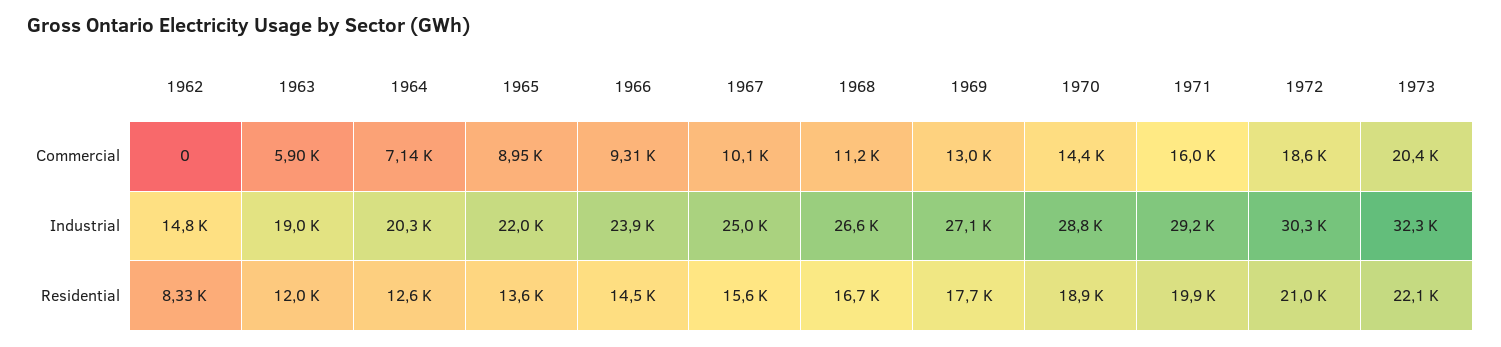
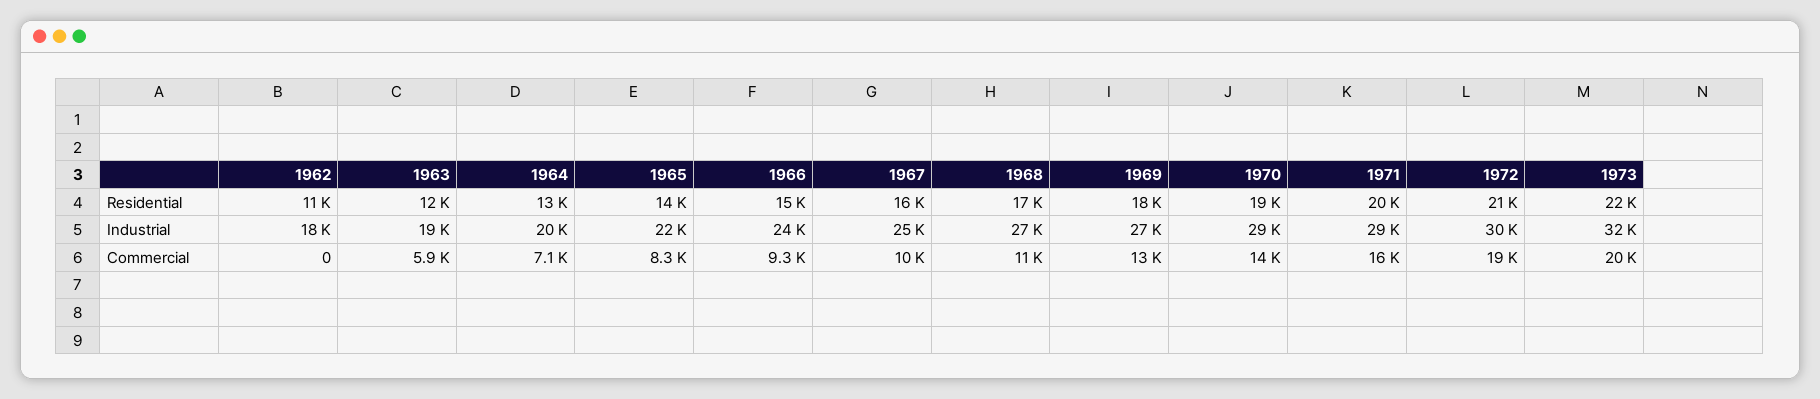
  {
    "1962": {
      "Commercial": 0,
-     "Industrial": 14800,
+     "Industrial": 18000,
-     "Residential": 8330
+     "Residential": 11000
    },
    "1963": {
      "Commercial": 5900,
      "Industrial": 19000,
      "Residential": 12000
    },
    "1964": {
      "Commercial": 7140,
      "Industrial": 20300,
      "Residential": 12600
    },
    "1965": {
-     "Commercial": 8950,
+     "Commercial": 8300,
      "Industrial": 22000,
      "Residential": 13600
    },
    "1966": {
      "Commercial": 9310,
      "Industrial": 23900,
      "Residential": 14500
    },
    "1967": {
      "Commercial": 10100,
      "Industrial": 25000,
      "Residential": 15600
    },
    "1968": {
      "Commercial": 11200,
      "Industrial": 26600,
      "Residential": 16700
    },
    "1969": {
      "Commercial": 13000,
      "Industrial": 27100,
      "Residential": 17700
    },
    "1970": {
      "Commercial": 14400,
      "Industrial": 28800,
      "Residential": 18900
    },
    "1971": {
      "Commercial": 16000,
      "Industrial": 29200,
      "Residential": 19900
    },
    "1972": {
      "Commercial": 18600,
      "Industrial": 30300,
      "Residential": 21000
    },
    "1973": {
      "Commercial": 20400,
      "Industrial": 32300,
      "Residential": 22100
    }
  }

